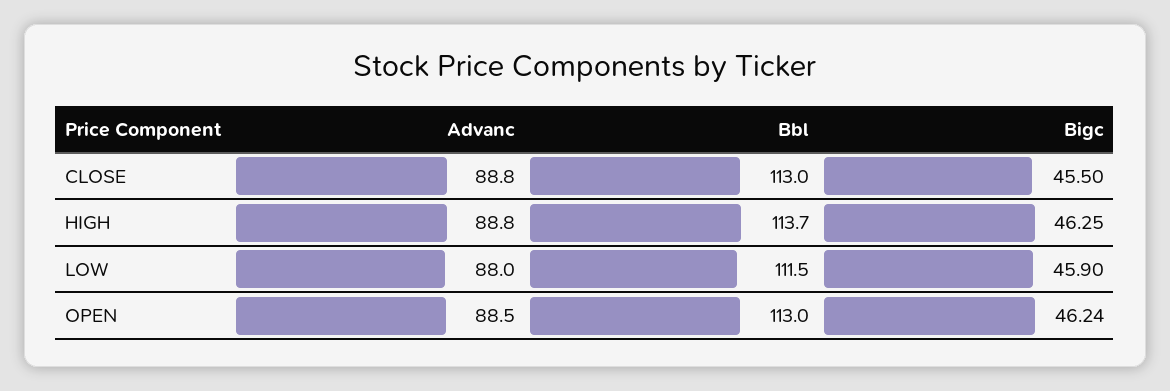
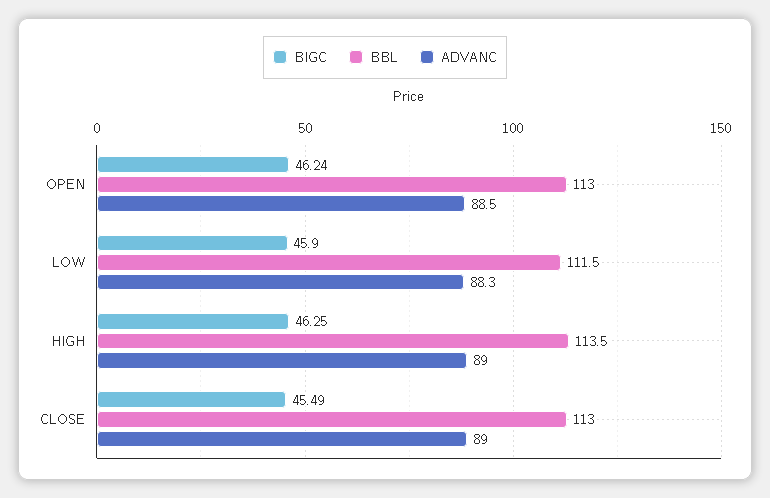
  {
    "Advanc": {
-     "CLOSE": 88.8,
+     "CLOSE": 89,
-     "HIGH": 88.8,
+     "HIGH": 89,
-     "LOW": 88,
+     "LOW": 88.3,
      "OPEN": 88.5
    },
    "Bbl": {
      "CLOSE": 113,
-     "HIGH": 113.7,
+     "HIGH": 113.5,
      "LOW": 111.5,
      "OPEN": 113
    },
    "Bigc": {
-     "CLOSE": 45.5,
+     "CLOSE": 45.49,
      "HIGH": 46.25,
      "LOW": 45.9,
      "OPEN": 46.24
    }
  }

